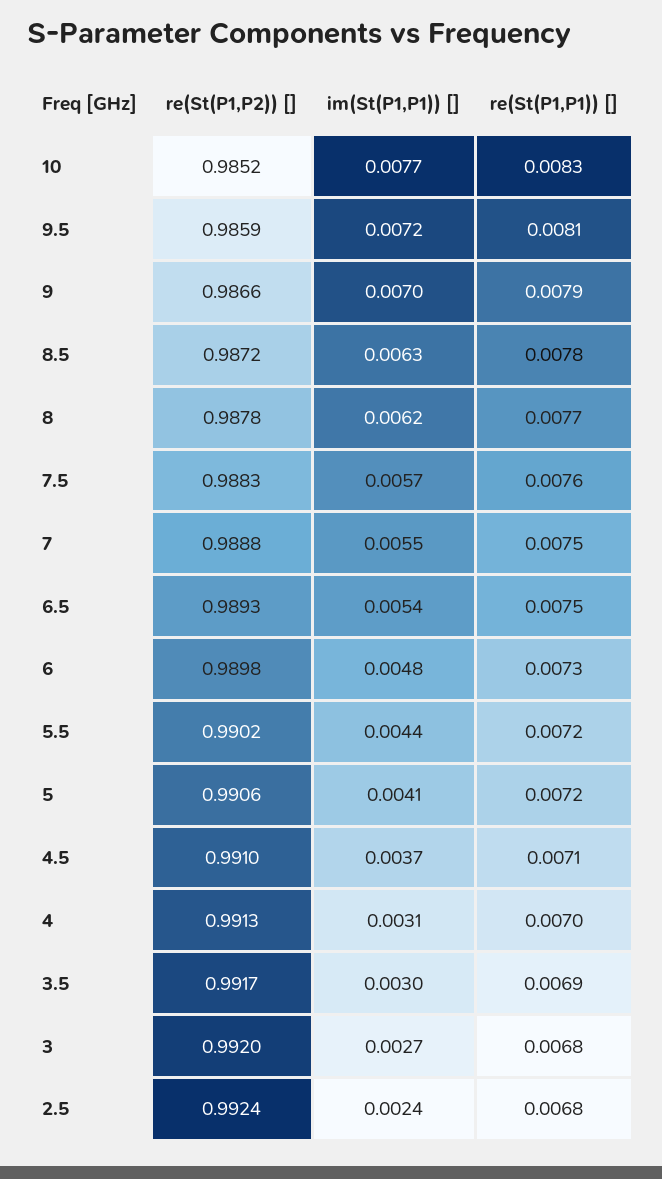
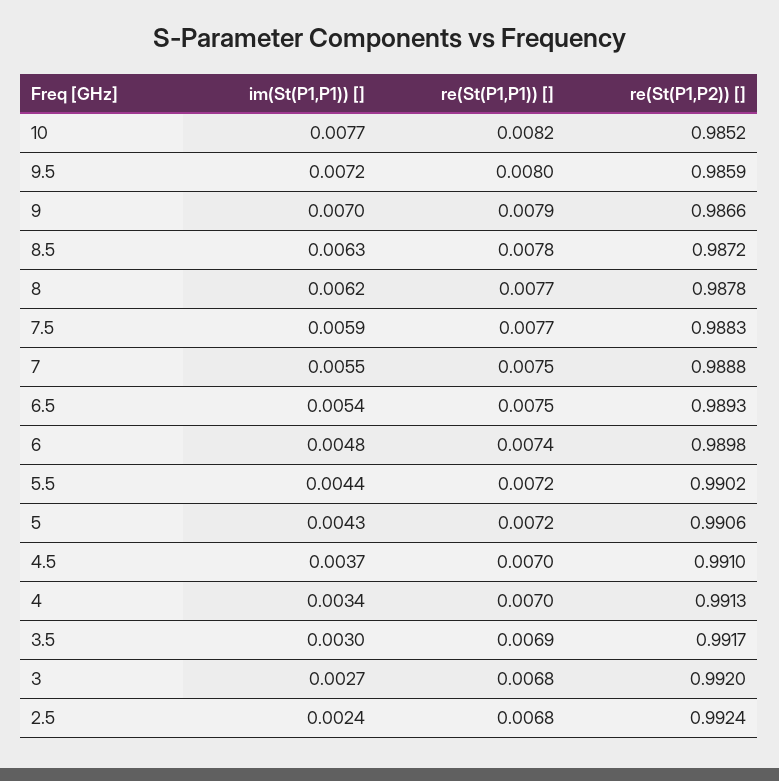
  {
    "re(St(P1,P2)) []": {
      "10": 0.9852,
      "9.5": 0.9859,
      "9": 0.9866,
      "8.5": 0.9872,
      "8": 0.9878,
      "7.5": 0.9883,
      "7": 0.9888,
      "6.5": 0.9893,
      "6": 0.9898,
      "5.5": 0.9902,
      "5": 0.9906,
      "4.5": 0.991,
      "4": 0.9913,
      "3.5": 0.9917,
      "3": 0.992,
      "2.5": 0.9924
    },
    "im(St(P1,P1)) []": {
      "10": 0.0077,
      "9.5": 0.0072,
      "9": 0.007,
      "8.5": 0.0063,
      "8": 0.0062,
-     "7.5": 0.0057,
+     "7.5": 0.0059,
      "7": 0.0055,
      "6.5": 0.0054,
      "6": 0.0048,
      "5.5": 0.0044,
-     "5": 0.0041,
+     "5": 0.0043,
      "4.5": 0.0037,
-     "4": 0.0031,
+     "4": 0.0034,
      "3.5": 0.003,
      "3": 0.0027,
      "2.5": 0.0024
    },
    "re(St(P1,P1)) []": {
-     "10": 0.0083,
+     "10": 0.0082,
-     "9.5": 0.0081,
+     "9.5": 0.008,
      "9": 0.0079,
      "8.5": 0.0078,
      "8": 0.0077,
-     "7.5": 0.0076,
+     "7.5": 0.0077,
      "7": 0.0075,
      "6.5": 0.0075,
-     "6": 0.0073,
+     "6": 0.0074,
      "5.5": 0.0072,
      "5": 0.0072,
-     "4.5": 0.0071,
+     "4.5": 0.007,
      "4": 0.007,
      "3.5": 0.0069,
      "3": 0.0068,
      "2.5": 0.0068
    }
  }

